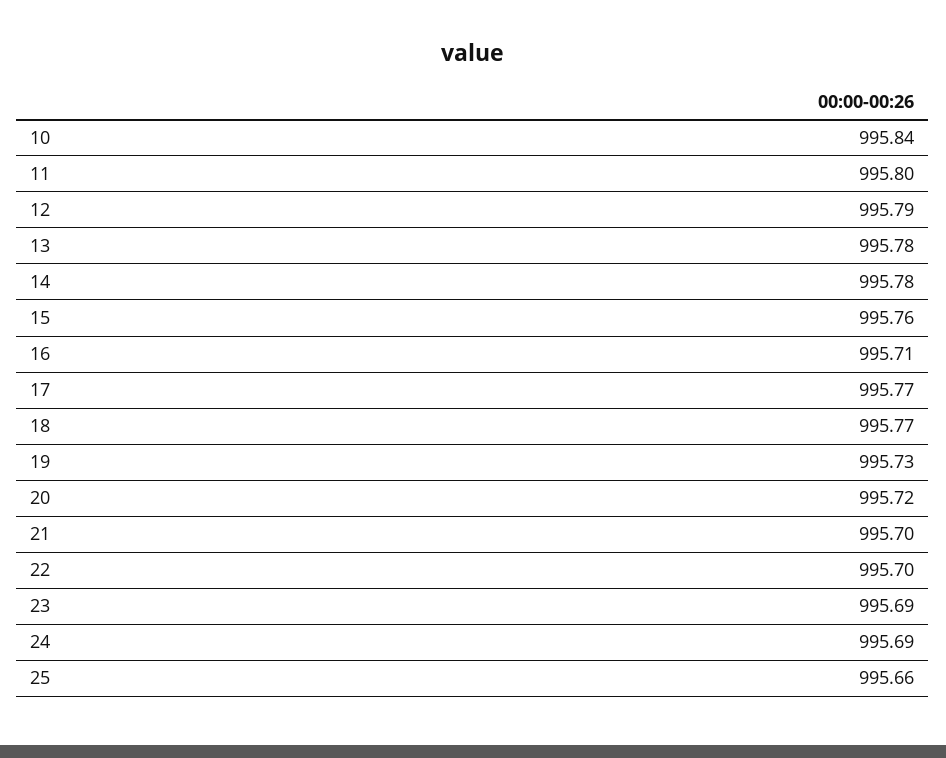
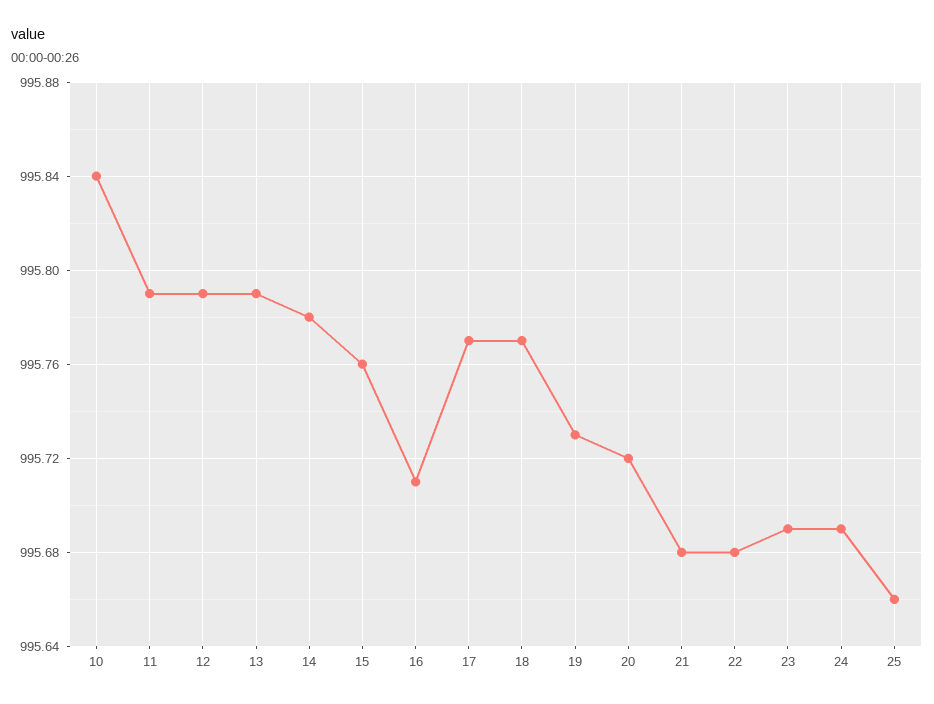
  {
    "10": 995.84,
-   "11": 995.8,
+   "11": 995.79,
    "12": 995.79,
-   "13": 995.78,
+   "13": 995.79,
    "14": 995.78,
    "15": 995.76,
    "16": 995.71,
    "17": 995.77,
    "18": 995.77,
    "19": 995.73,
    "20": 995.72,
-   "21": 995.7,
+   "21": 995.68,
-   "22": 995.7,
+   "22": 995.68,
    "23": 995.69,
    "24": 995.69,
    "25": 995.66
  }

